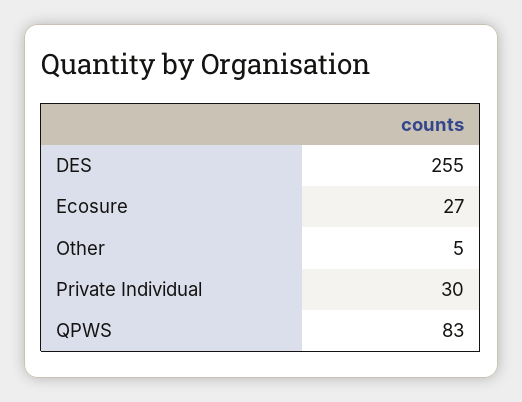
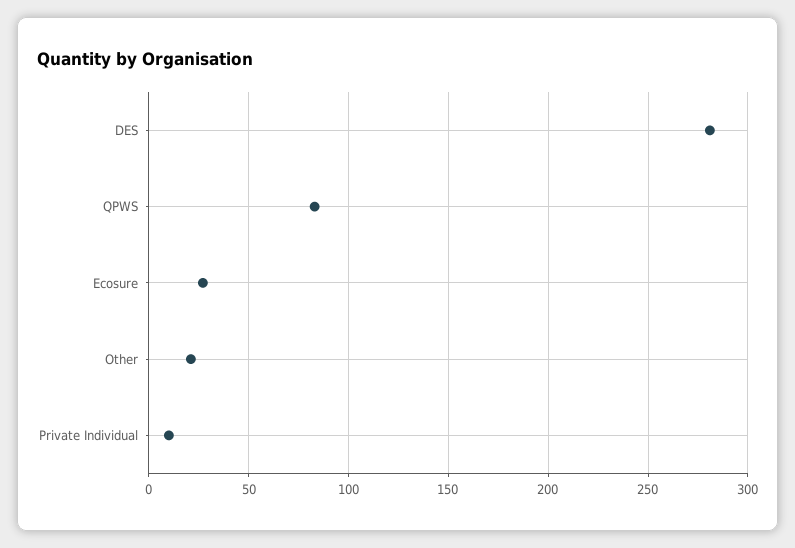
  {
-   "DES": 255,
+   "DES": 280,
    "Ecosure": 27,
-   "Other": 5,
+   "Other": 20,
-   "Private Individual": 30,
+   "Private Individual": 10,
    "QPWS": 83
  }

